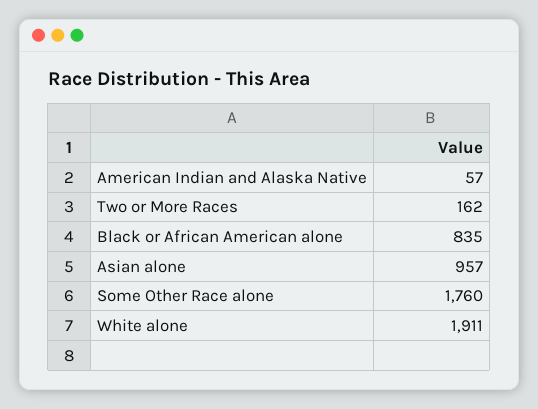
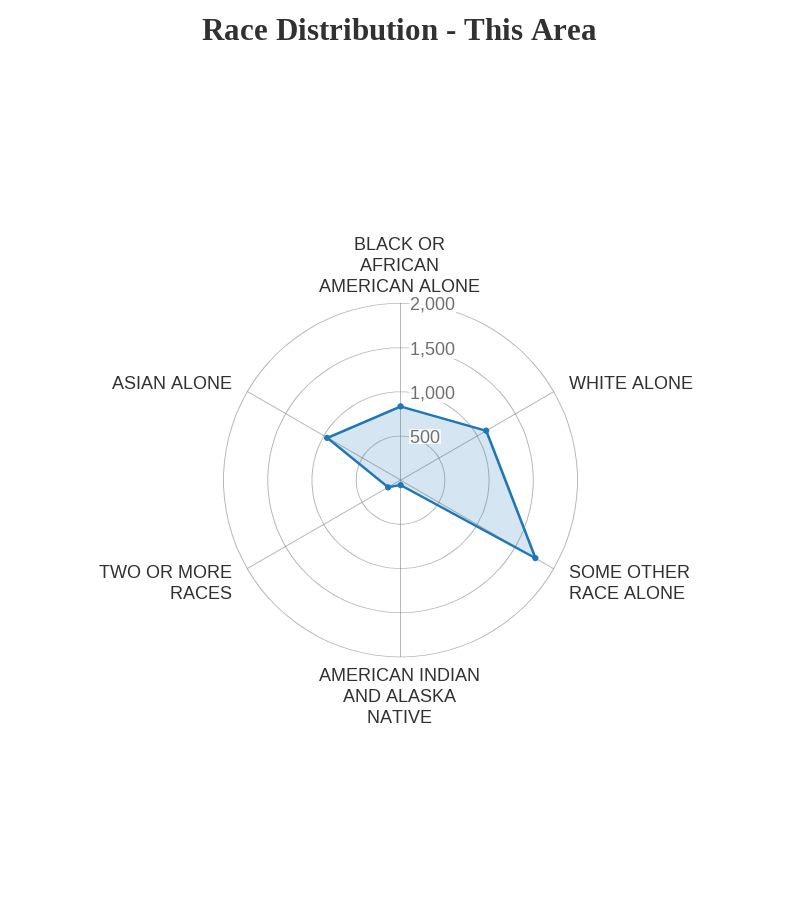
  {
    "American Indian and Alaska Native": 57,
    "Two or More Races": 162,
    "Black or African American alone": 835,
    "Asian alone": 957,
    "Some Other Race alone": 1760,
-   "White alone": 1911
+   "White alone": 1100
  }

